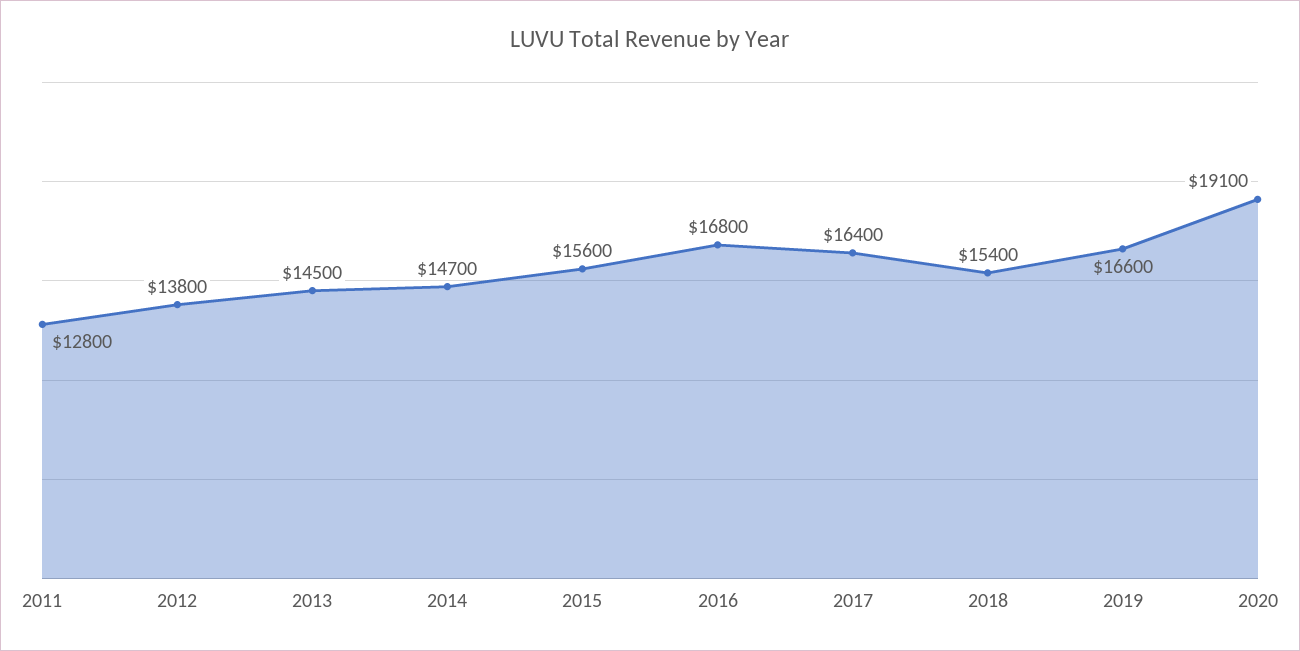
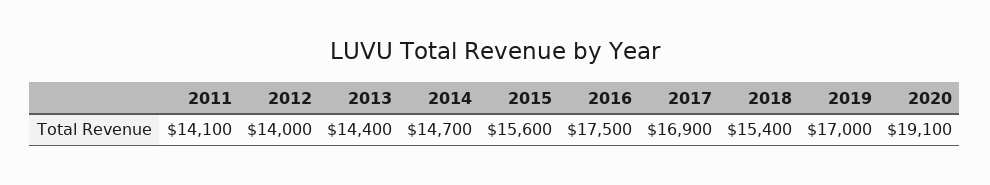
  {
-   "2011": 12800,
+   "2011": 14100,
-   "2012": 13800,
+   "2012": 14000,
-   "2013": 14500,
+   "2013": 14400,
    "2014": 14700,
    "2015": 15600,
-   "2016": 16800,
+   "2016": 17500,
-   "2017": 16400,
+   "2017": 16900,
    "2018": 15400,
-   "2019": 16600,
+   "2019": 17000,
    "2020": 19100
  }

